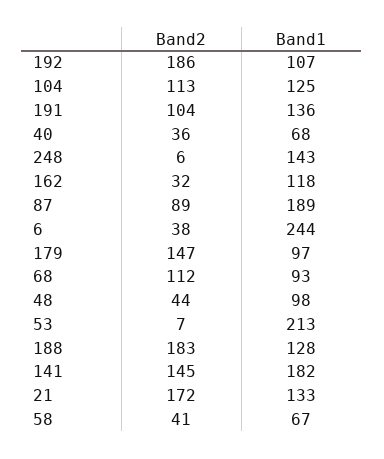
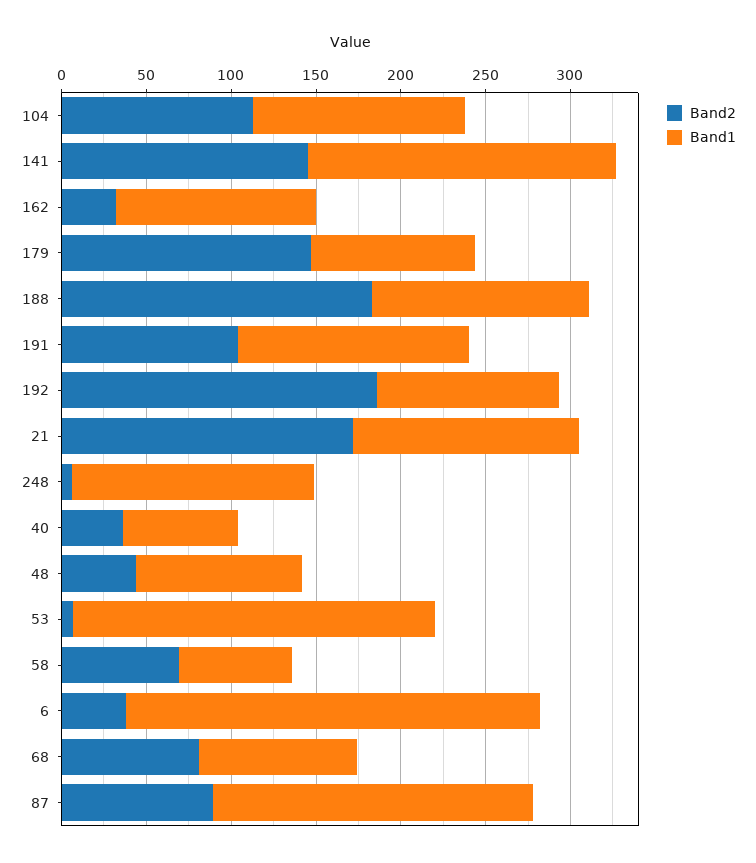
  {
    "Band2": {
      "192": 186,
      "104": 113,
      "191": 104,
      "40": 36,
      "248": 6,
      "162": 32,
      "87": 89,
      "6": 38,
      "179": 147,
-     "68": 112,
+     "68": 80,
      "48": 44,
      "53": 7,
      "188": 183,
      "141": 145,
      "21": 172,
-     "58": 41
+     "58": 70
    },
    "Band1": {
      "192": 107,
      "104": 125,
      "191": 136,
      "40": 68,
      "248": 143,
      "162": 118,
      "87": 189,
      "6": 244,
      "179": 97,
      "68": 93,
      "48": 98,
      "53": 213,
      "188": 128,
      "141": 182,
      "21": 133,
      "58": 67
    }
  }

